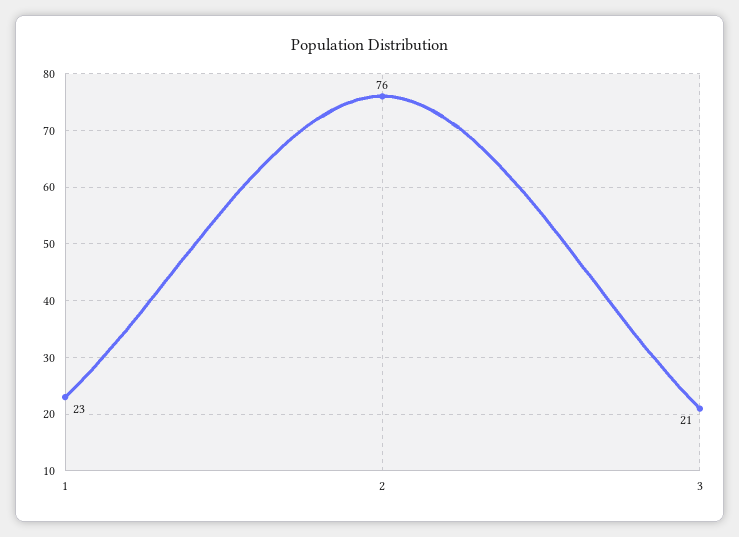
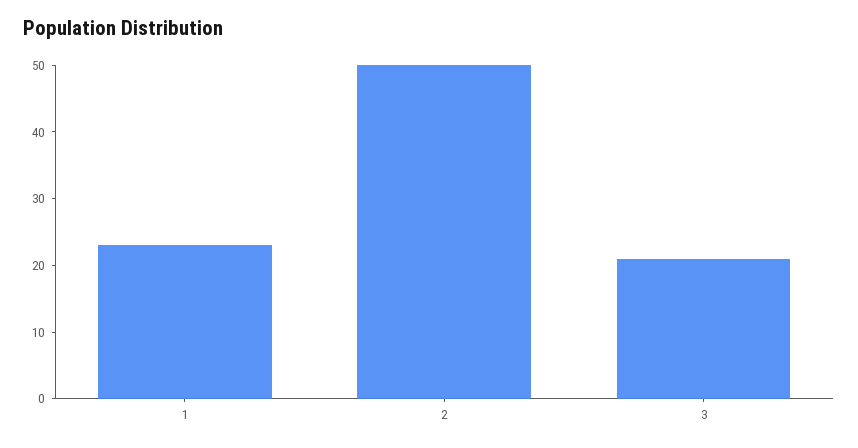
  {
    "1": 23,
-   "2": 76,
+   "2": 50,
    "3": 21
  }

